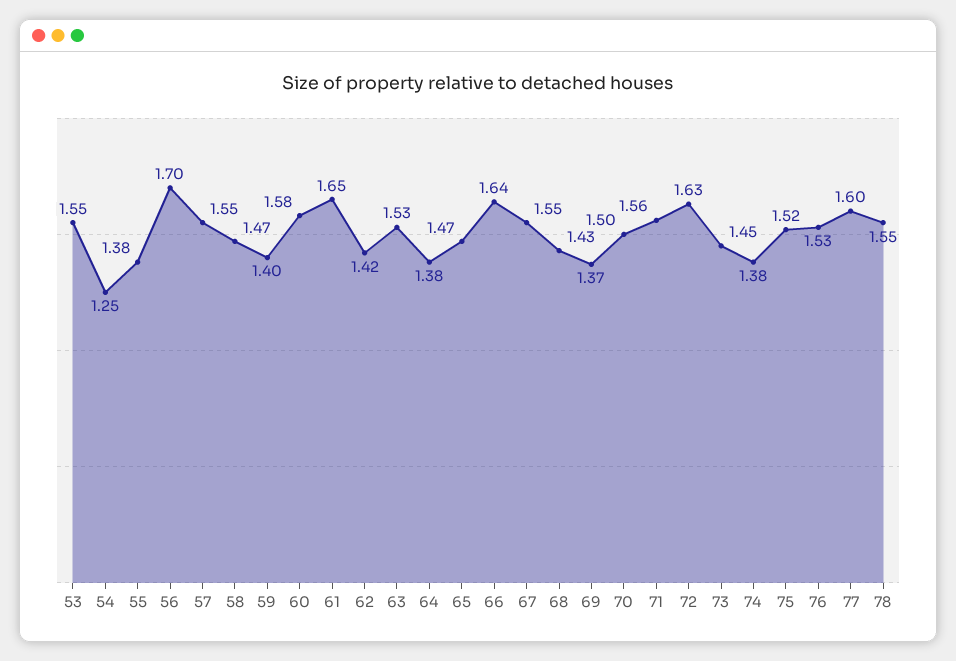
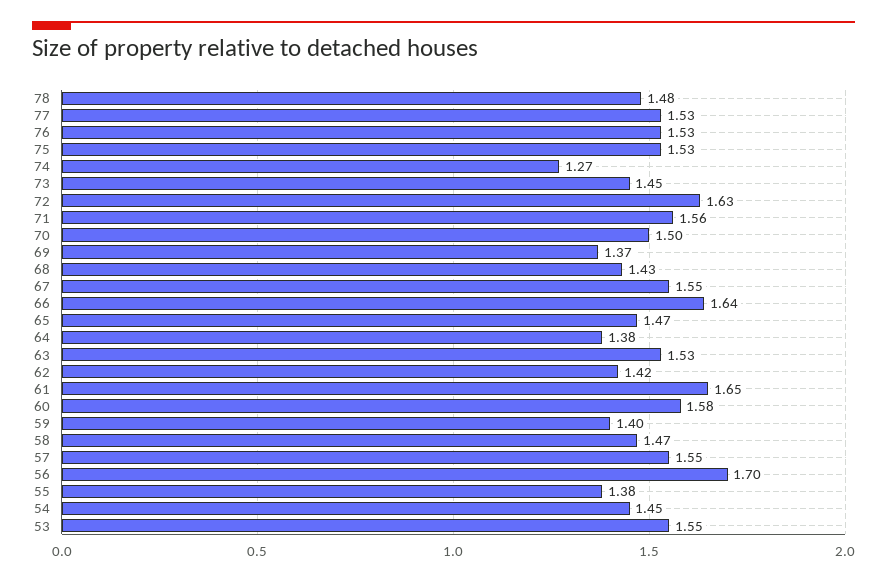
  {
    "53": 1.55,
-   "54": 1.25,
+   "54": 1.45,
    "55": 1.38,
    "56": 1.7,
    "57": 1.55,
    "58": 1.47,
    "59": 1.4,
    "60": 1.58,
    "61": 1.65,
    "62": 1.42,
    "63": 1.53,
    "64": 1.38,
    "65": 1.47,
    "66": 1.64,
    "67": 1.55,
    "68": 1.43,
    "69": 1.37,
    "70": 1.5,
    "71": 1.56,
    "72": 1.63,
    "73": 1.45,
-   "74": 1.38,
+   "74": 1.27,
-   "75": 1.52,
+   "75": 1.53,
    "76": 1.53,
-   "77": 1.6,
+   "77": 1.53,
-   "78": 1.55
+   "78": 1.48
  }

